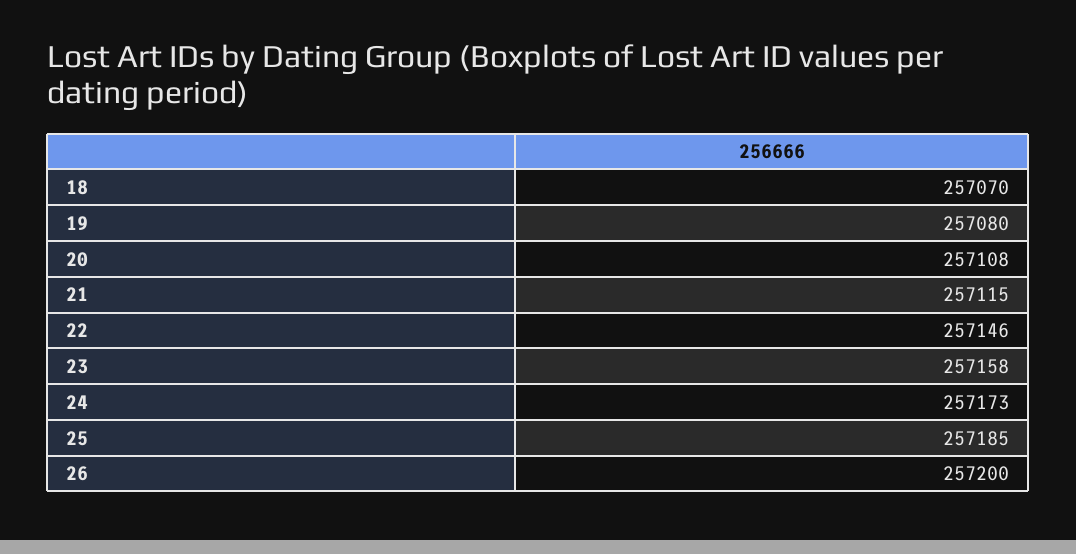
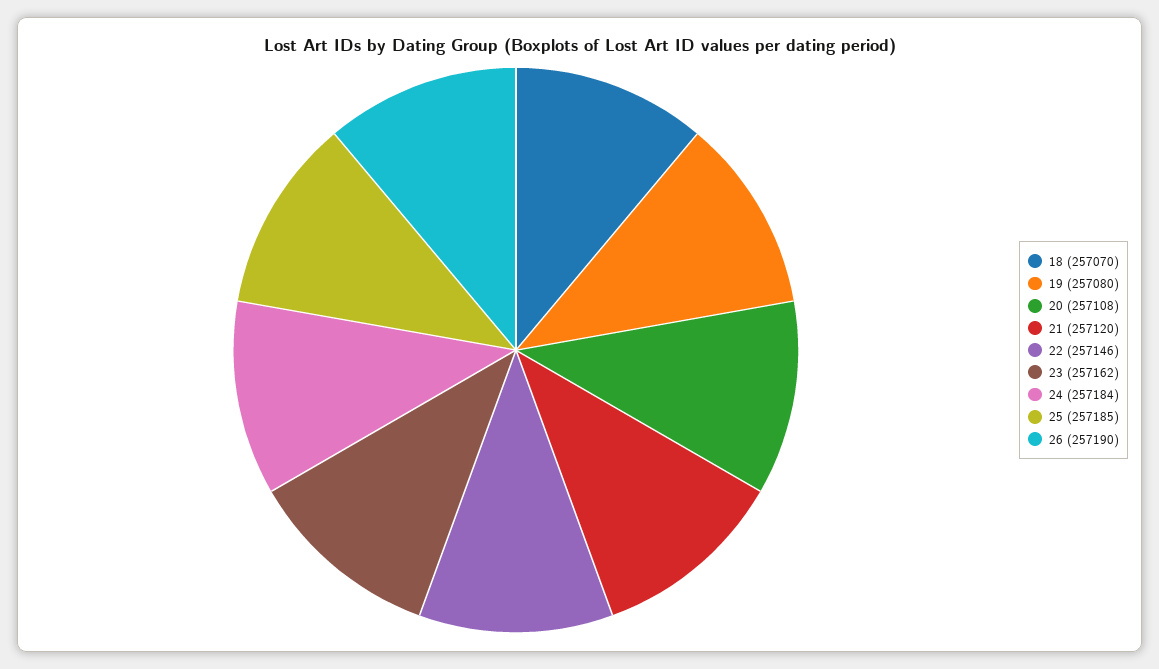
  {
    "18": 257070,
    "19": 257080,
    "20": 257108,
-   "21": 257115,
+   "21": 257120,
    "22": 257146,
-   "23": 257158,
+   "23": 257162,
-   "24": 257173,
+   "24": 257184,
    "25": 257185,
-   "26": 257200
+   "26": 257190
  }

